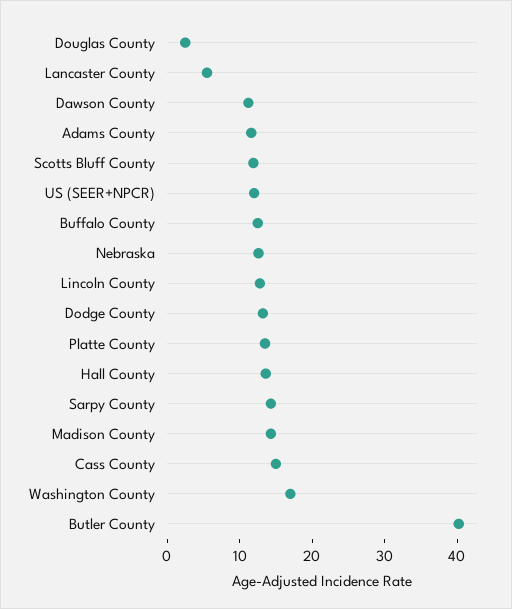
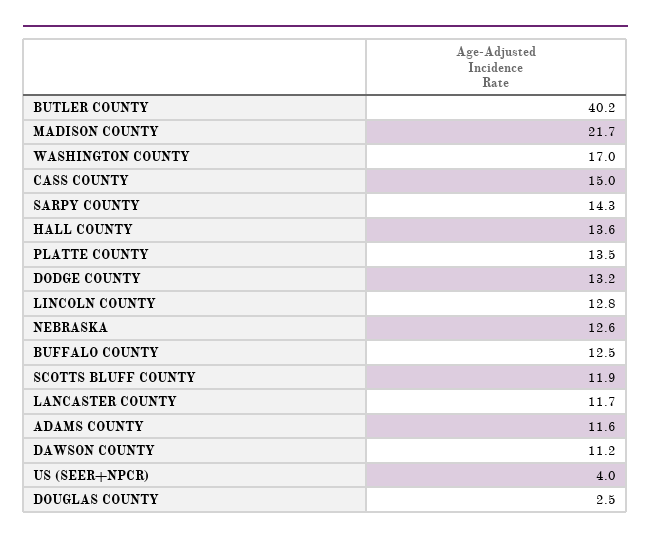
  {
    "Douglas County": 2.5,
-   "Lancaster County": 6,
+   "Lancaster County": 11.7,
    "Dawson County": 11.2,
    "Adams County": 11.6,
    "Scotts Bluff County": 11.9,
-   "US (SEER+NPCR)": 12,
+   "US (SEER+NPCR)": 4,
    "Buffalo County": 12.5,
    "Nebraska": 12.6,
    "Lincoln County": 12.8,
    "Dodge County": 13.2,
    "Platte County": 13.5,
    "Hall County": 13.6,
    "Sarpy County": 14.3,
-   "Madison County": 14,
+   "Madison County": 21.7,
    "Cass County": 15,
    "Washington County": 17,
    "Butler County": 40.2
  }

